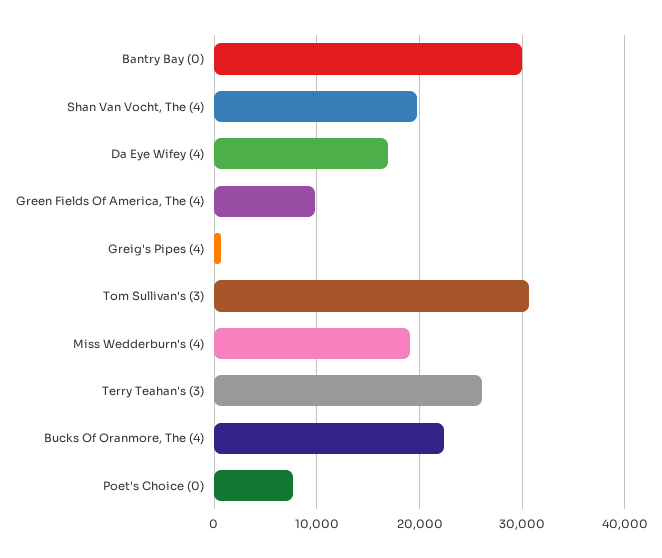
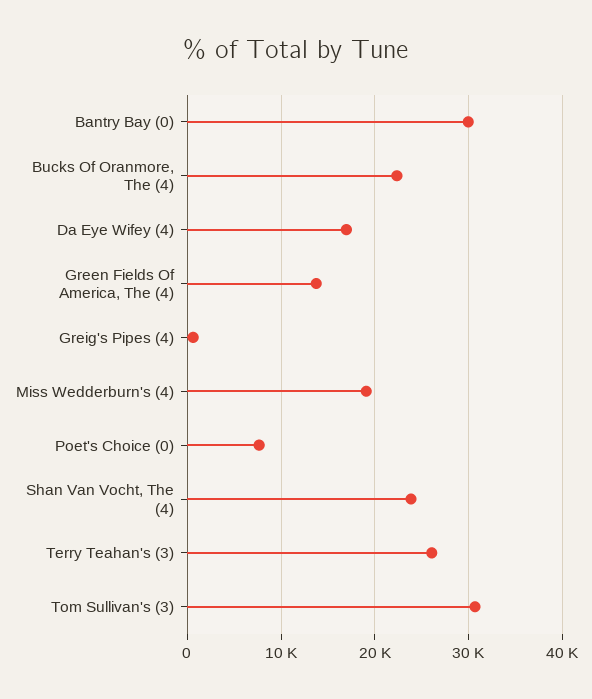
  {
    "Bantry Bay (0)": 30000,
-   "Shan Van Vocht, The (4)": 20000,
+   "Shan Van Vocht, The (4)": 24000,
    "Da Eye Wifey (4)": 17000,
-   "Green Fields Of America, The (4)": 10000,
+   "Green Fields Of America, The (4)": 14000,
    "Greig's Pipes (4)": 1000,
    "Tom Sullivan's (3)": 31000,
    "Miss Wedderburn's (4)": 19000,
    "Terry Teahan's (3)": 26000,
    "Bucks Of Oranmore, The (4)": 22000,
    "Poet's Choice (0)": 8000
  }

